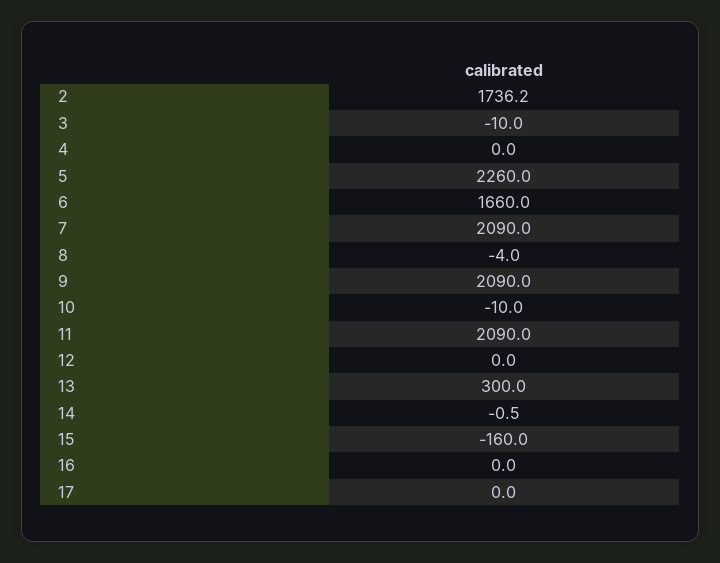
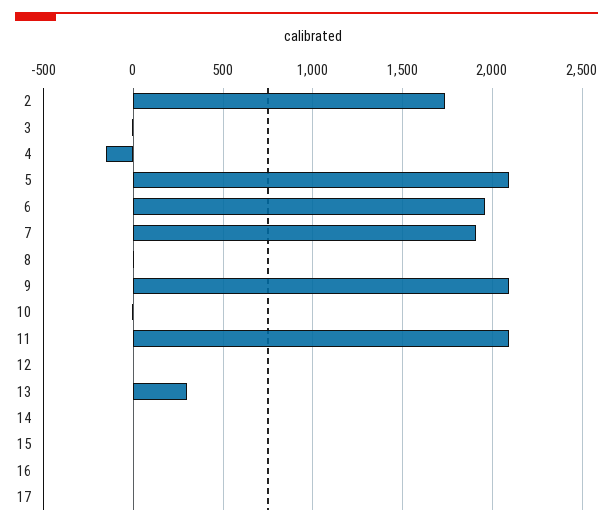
  {
    "2": 1736.2,
    "3": -10,
-   "4": 0,
+   "4": -150,
-   "5": 2260,
+   "5": 2100,
-   "6": 1660,
+   "6": 1950,
-   "7": 2090,
+   "7": 1900,
    "8": -4,
    "9": 2090,
    "10": -10,
    "11": 2090,
    "12": 0,
    "13": 300,
    "14": -0.5,
-   "15": -160,
+   "15": 0,
    "16": 0,
    "17": 0
  }

